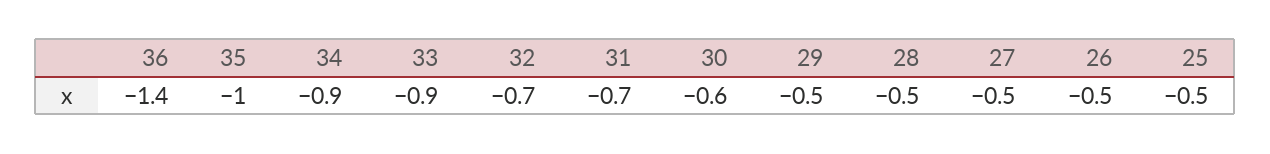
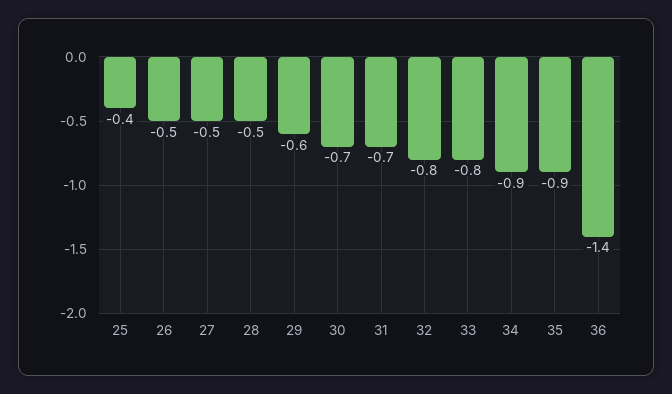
  {
    "36": -1.4,
-   "35": -1,
+   "35": -0.9,
    "34": -0.9,
-   "33": -0.9,
+   "33": -0.8,
-   "32": -0.7,
+   "32": -0.8,
    "31": -0.7,
-   "30": -0.6,
+   "30": -0.7,
-   "29": -0.5,
+   "29": -0.6,
    "28": -0.5,
    "27": -0.5,
    "26": -0.5,
-   "25": -0.5
+   "25": -0.4
  }

